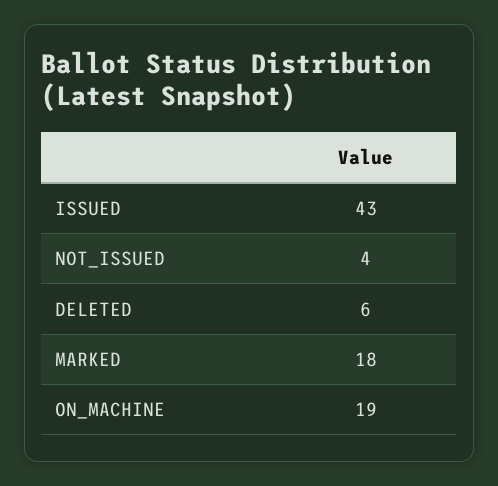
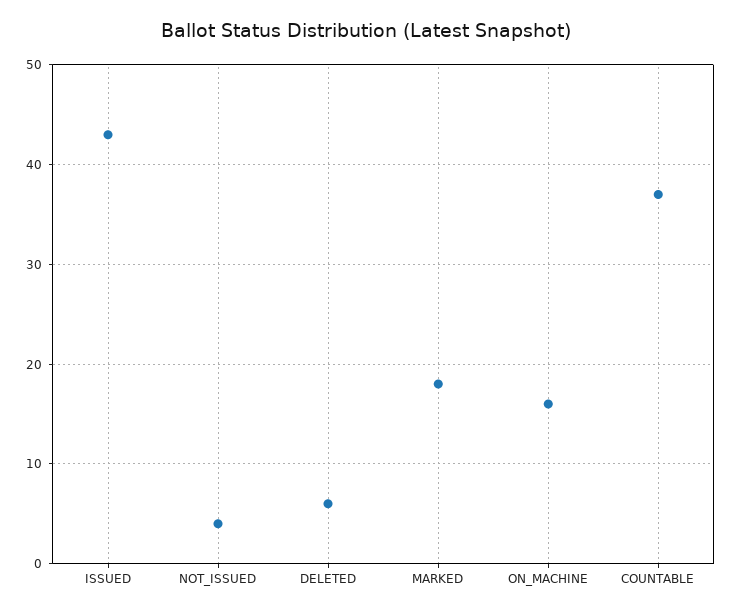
  {
    "ISSUED": 43,
    "NOT_ISSUED": 4,
    "DELETED": 6,
    "MARKED": 18,
-   "ON_MACHINE": 19
+   "ON_MACHINE": 16,
+   "COUNTABLE": 37
  }

